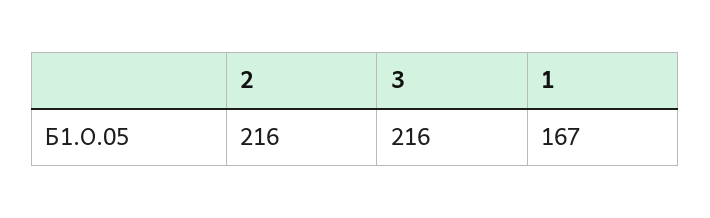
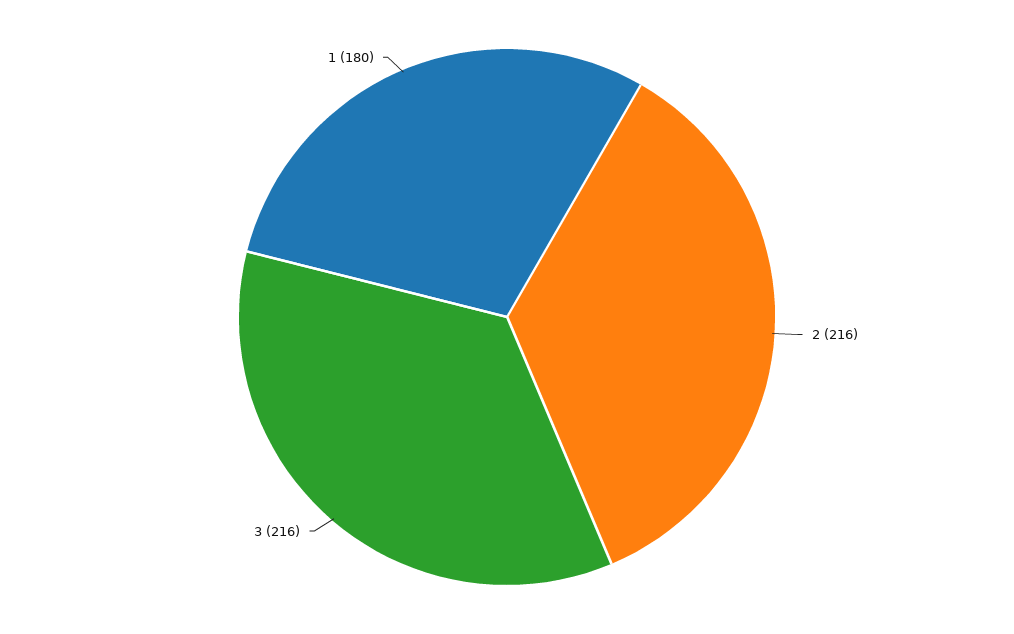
  {
    "2": 216,
    "3": 216,
-   "1": 167
+   "1": 180
  }

